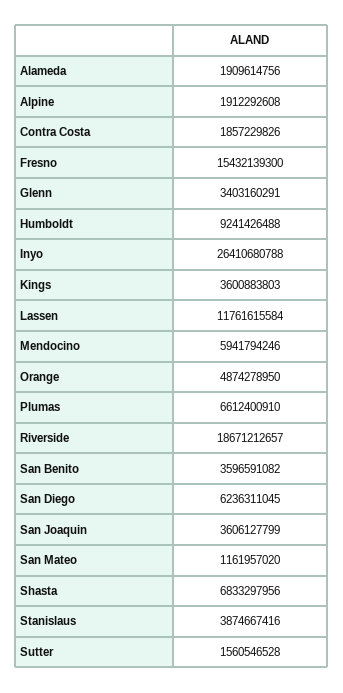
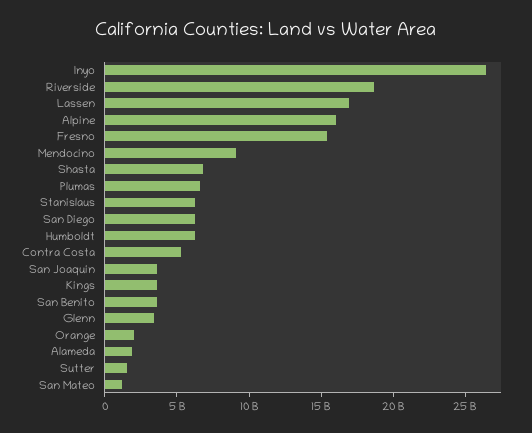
  {
    "Alameda": 1909614756,
-   "Alpine": 1912292608,
+   "Alpine": 16000000000,
-   "Contra Costa": 1857229826,
+   "Contra Costa": 5000000000,
    "Fresno": 15432139300,
    "Glenn": 3403160291,
-   "Humboldt": 9241426488,
+   "Humboldt": 6000000000,
    "Inyo": 26410680788,
    "Kings": 3600883803,
-   "Lassen": 11761615584,
+   "Lassen": 17000000000,
-   "Mendocino": 5941794246,
+   "Mendocino": 9000000000,
-   "Orange": 4874278950,
+   "Orange": 2000000000,
    "Plumas": 6612400910,
    "Riverside": 18671212657,
    "San Benito": 3596591082,
    "San Diego": 6236311045,
    "San Joaquin": 3606127799,
    "San Mateo": 1161957020,
    "Shasta": 6833297956,
-   "Stanislaus": 3874667416,
+   "Stanislaus": 6000000000,
    "Sutter": 1560546528
  }

